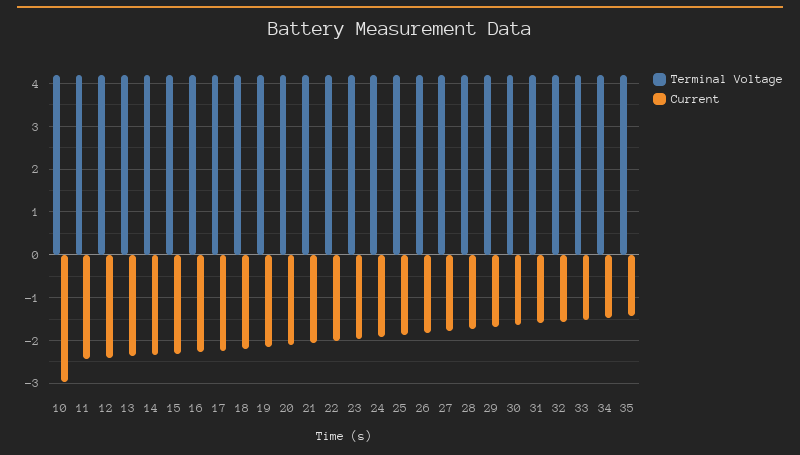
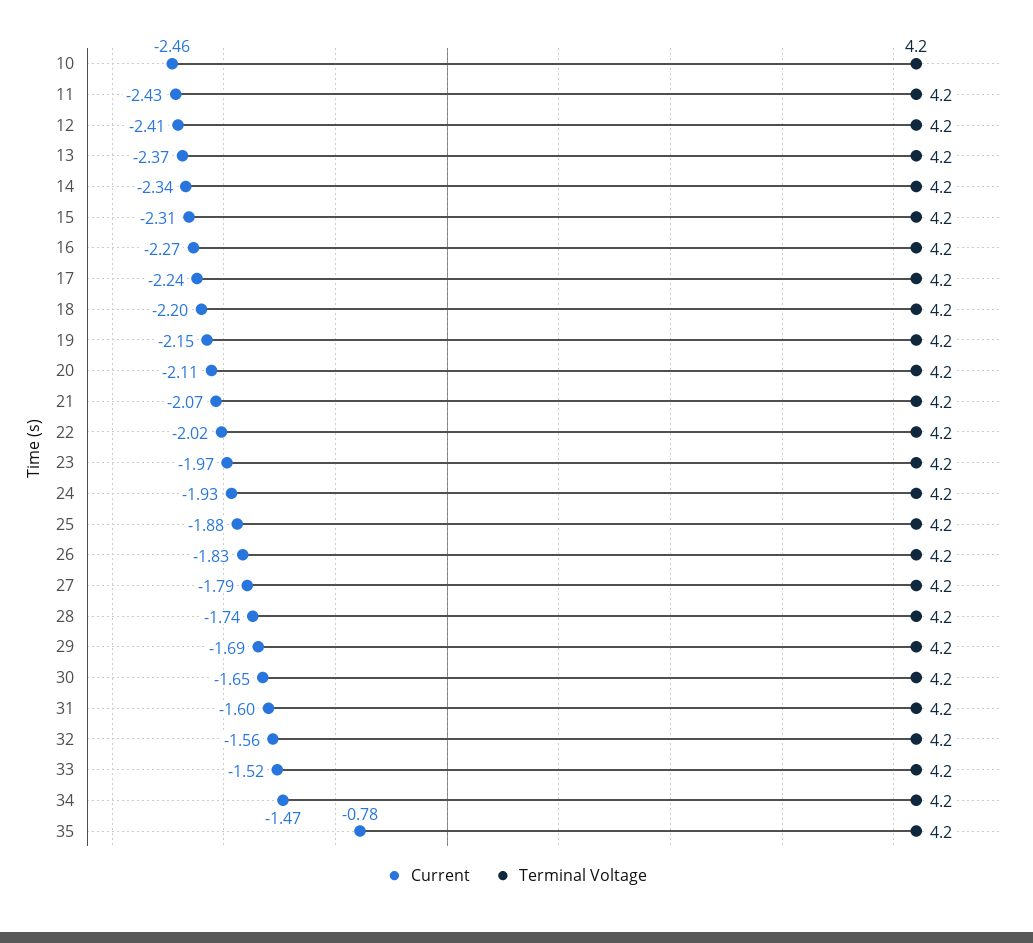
  {
    "Terminal Voltage": {
      "10": 4.2,
      "11": 4.2,
      "12": 4.2,
      "13": 4.2,
      "14": 4.2,
      "15": 4.2,
      "16": 4.2,
      "17": 4.2,
      "18": 4.2,
      "19": 4.2,
      "20": 4.2,
      "21": 4.2,
      "22": 4.2,
      "23": 4.2,
      "24": 4.2,
      "25": 4.2,
      "26": 4.2,
      "27": 4.2,
      "28": 4.2,
      "29": 4.2,
      "30": 4.2,
      "31": 4.2,
      "32": 4.2,
      "33": 4.2,
      "34": 4.2,
      "35": 4.2
    },
    "Current": {
-     "10": -3,
+     "10": -2.46,
      "11": -2.43,
      "12": -2.41,
      "13": -2.37,
      "14": -2.34,
      "15": -2.31,
      "16": -2.27,
      "17": -2.24,
      "18": -2.2,
      "19": -2.15,
      "20": -2.11,
      "21": -2.07,
      "22": -2.02,
      "23": -1.97,
      "24": -1.93,
      "25": -1.88,
      "26": -1.83,
      "27": -1.79,
      "28": -1.74,
      "29": -1.69,
      "30": -1.65,
      "31": -1.6,
      "32": -1.56,
      "33": -1.52,
      "34": -1.47,
-     "35": -1.4
+     "35": -0.78
    }
  }

